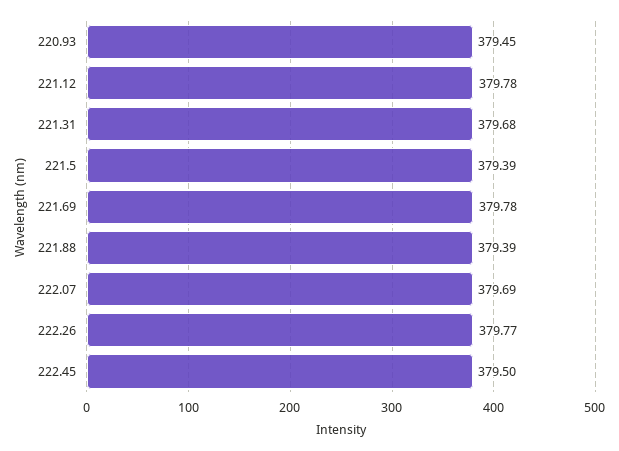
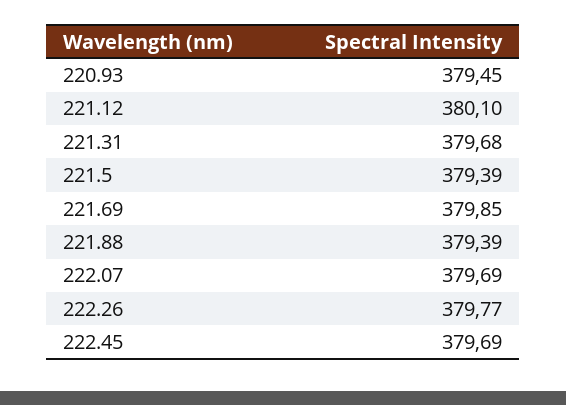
  {
    "220.93": 379.45,
-   "221.12": 379.78,
+   "221.12": 380.1,
    "221.31": 379.68,
    "221.5": 379.39,
-   "221.69": 379.78,
+   "221.69": 379.85,
    "221.88": 379.39,
    "222.07": 379.69,
    "222.26": 379.77,
-   "222.45": 379.5
+   "222.45": 379.69
  }

